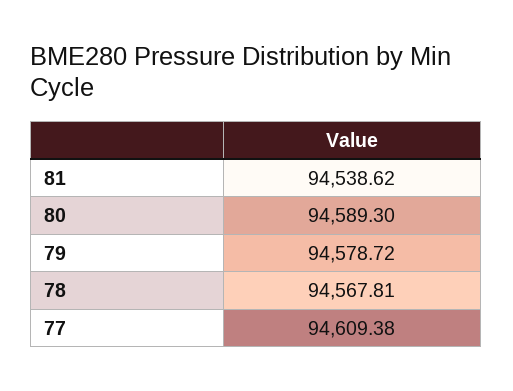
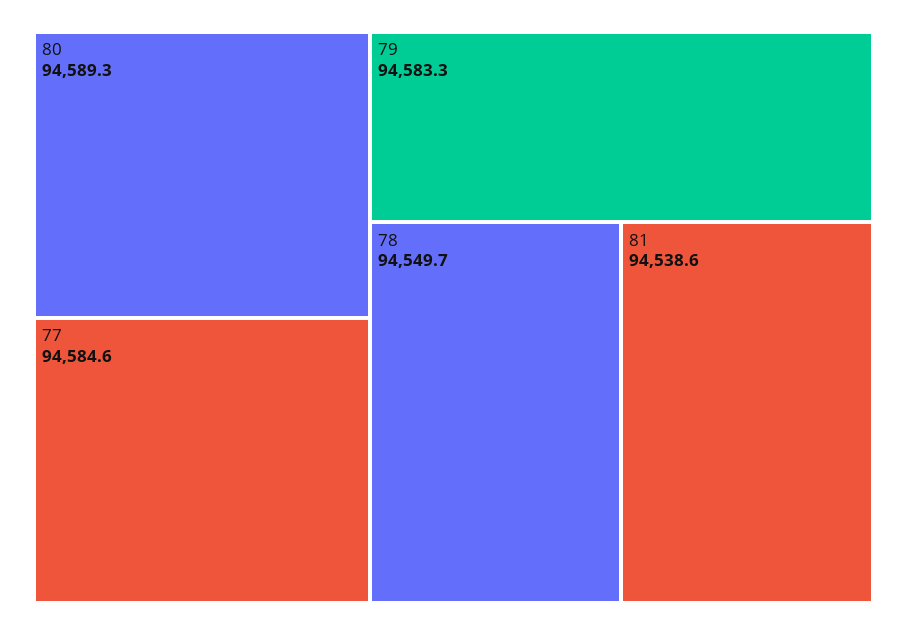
  {
    "81": 94538.62,
    "80": 94589.3,
-   "79": 94578.72,
+   "79": 94583.3,
-   "78": 94567.81,
+   "78": 94549.7,
-   "77": 94609.38
+   "77": 94584.6
  }

